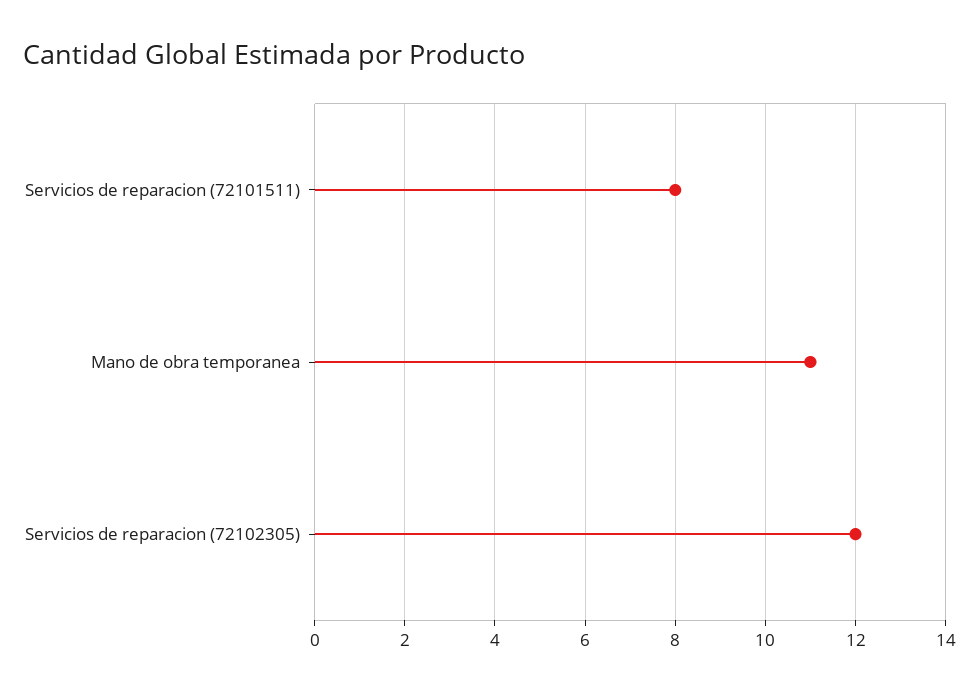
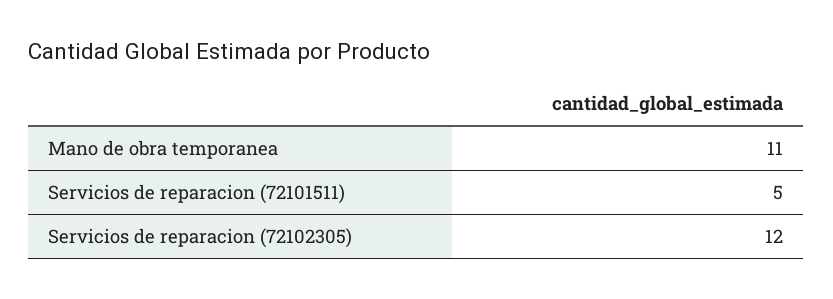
  {
-   "Servicios de reparacion (72101511)": 8,
+   "Servicios de reparacion (72101511)": 5,
    "Mano de obra temporanea": 11,
    "Servicios de reparacion (72102305)": 12
  }

